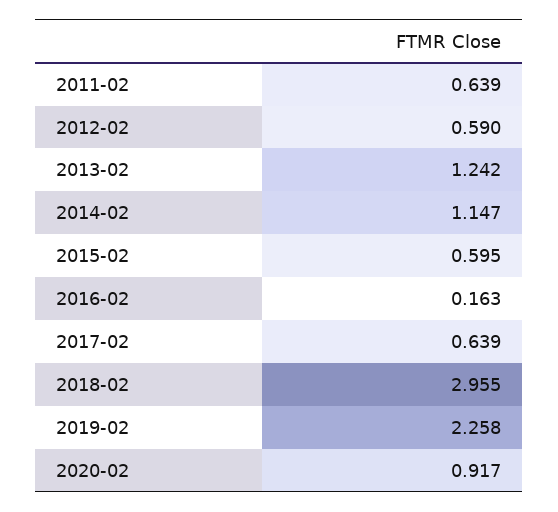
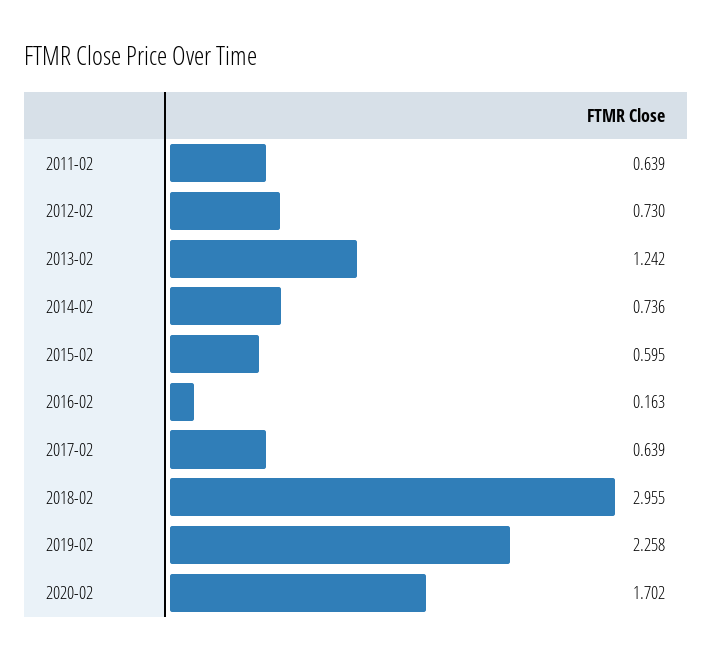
  {
    "2011-02": 0.639,
-   "2012-02": 0.59,
+   "2012-02": 0.73,
    "2013-02": 1.242,
-   "2014-02": 1.147,
+   "2014-02": 0.736,
    "2015-02": 0.595,
    "2016-02": 0.163,
    "2017-02": 0.639,
    "2018-02": 2.955,
    "2019-02": 2.258,
-   "2020-02": 0.917
+   "2020-02": 1.702
  }

